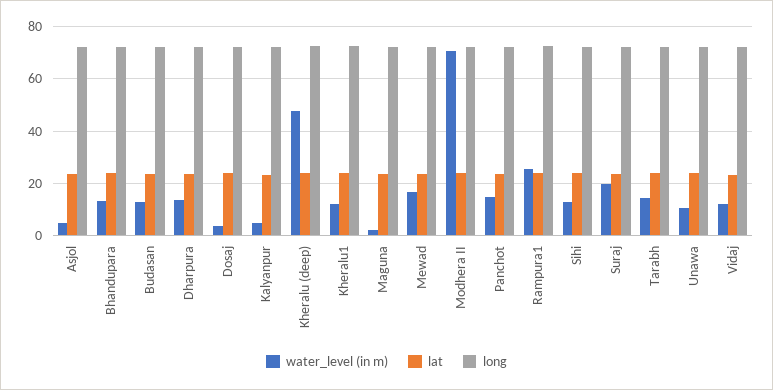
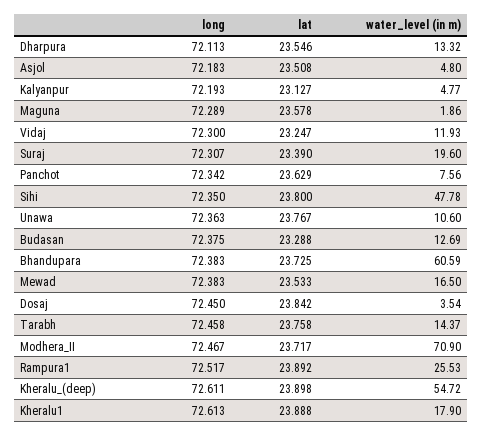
  {
    "water_level (in m)": {
      "Asjol": 4.8,
-     "Bhandupara": 12.5,
+     "Bhandupara": 60.59,
      "Budasan": 12.69,
      "Dharpura": 13.32,
      "Dosaj": 3.54,
      "Kalyanpur": 4.77,
-     "Kheralu (deep)": 47.5,
+     "Kheralu (deep)": 54.72,
-     "Kheralu1": 12.5,
+     "Kheralu1": 17.9,
      "Maguna": 1.86,
      "Mewad": 16.5,
      "Modhera II": 70.9,
-     "Panchot": 15,
+     "Panchot": 7.56,
      "Rampura1": 25.53,
-     "Sihi": 12.5,
+     "Sihi": 47.78,
      "Suraj": 19.6,
      "Tarabh": 14.37,
      "Unawa": 10.6,
      "Vidaj": 11.93
    },
    "lat": {
      "Asjol": 23.508,
      "Bhandupara": 23.725,
      "Budasan": 23.288,
      "Dharpura": 23.546,
      "Dosaj": 23.842,
      "Kalyanpur": 23.127,
      "Kheralu (deep)": 23.898,
      "Kheralu1": 23.888,
      "Maguna": 23.578,
      "Mewad": 23.533,
      "Modhera II": 23.717,
      "Panchot": 23.629,
      "Rampura1": 23.892,
      "Sihi": 23.8,
      "Suraj": 23.39,
      "Tarabh": 23.758,
      "Unawa": 23.767,
      "Vidaj": 23.247
    },
    "long": {
      "Asjol": 72.183,
      "Bhandupara": 72.383,
      "Budasan": 72.375,
      "Dharpura": 72.113,
      "Dosaj": 72.45,
      "Kalyanpur": 72.193,
      "Kheralu (deep)": 72.611,
      "Kheralu1": 72.613,
      "Maguna": 72.289,
      "Mewad": 72.383,
      "Modhera II": 72.467,
      "Panchot": 72.342,
      "Rampura1": 72.517,
      "Sihi": 72.35,
      "Suraj": 72.307,
      "Tarabh": 72.458,
      "Unawa": 72.363,
      "Vidaj": 72.3
    }
  }

